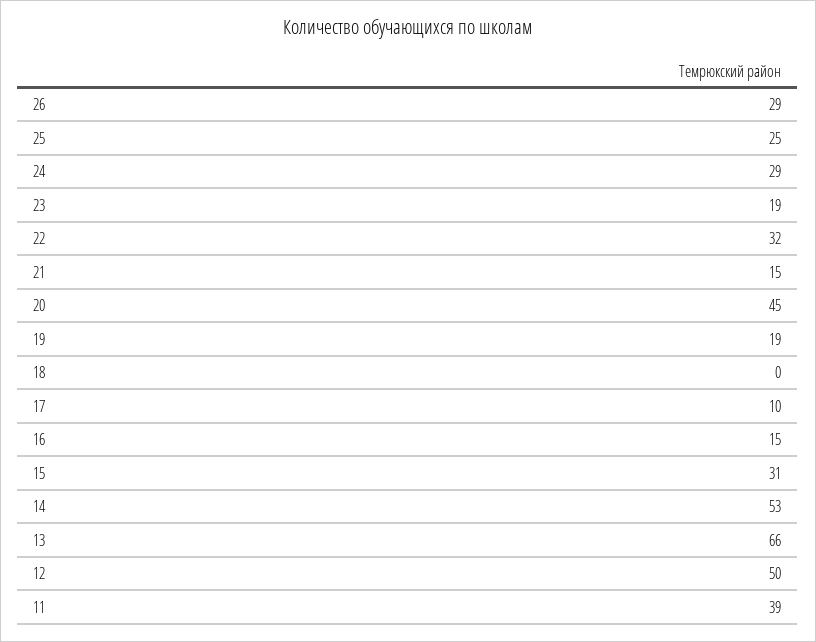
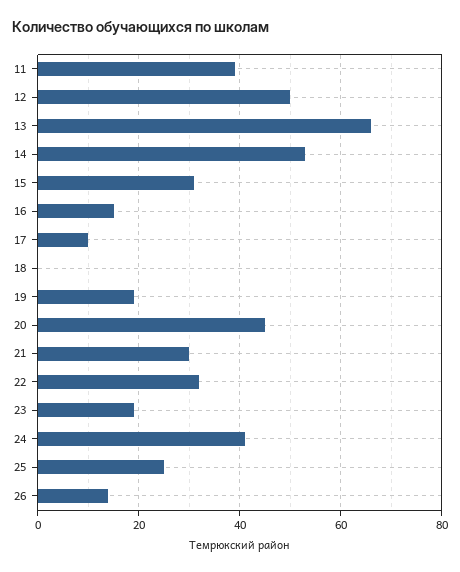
  {
-   "26": 29,
+   "26": 15,
    "25": 25,
-   "24": 29,
+   "24": 40,
    "23": 19,
    "22": 32,
-   "21": 15,
+   "21": 30,
    "20": 45,
    "19": 19,
    "18": 0,
    "17": 10,
    "16": 15,
    "15": 31,
    "14": 53,
    "13": 66,
    "12": 50,
    "11": 39
  }

